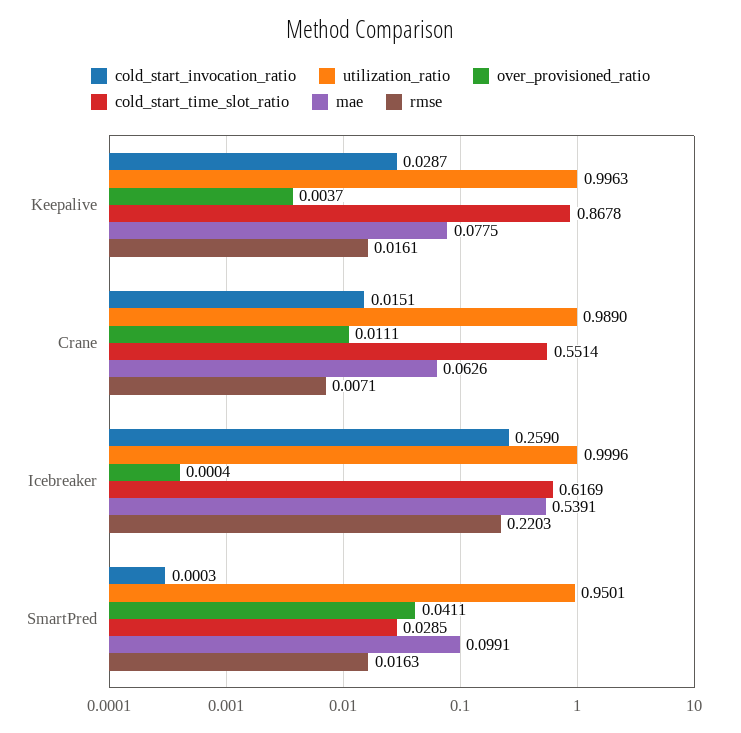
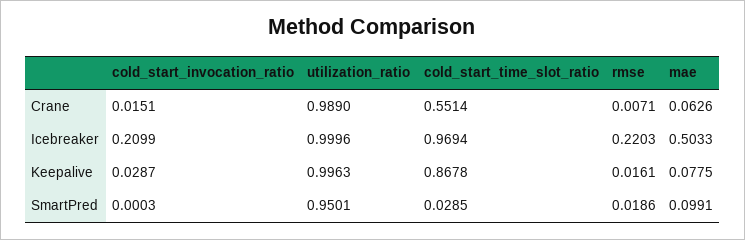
  {
    "cold_start_invocation_ratio": {
      "Keepalive": 0.0287,
      "Crane": 0.0151,
-     "Icebreaker": 0.259,
+     "Icebreaker": 0.2099,
      "SmartPred": 0.0003
    },
    "utilization_ratio": {
      "Keepalive": 0.9963,
      "Crane": 0.989,
      "Icebreaker": 0.9996,
      "SmartPred": 0.9501
    },
-   "over_provisioned_ratio": {
-     "Keepalive": 0.0037,
-     "Crane": 0.0111,
-     "Icebreaker": 0.0004,
-     "SmartPred": 0.0411
-   },
    "cold_start_time_slot_ratio": {
      "Keepalive": 0.8678,
      "Crane": 0.5514,
-     "Icebreaker": 0.6169,
+     "Icebreaker": 0.9694,
      "SmartPred": 0.0285
    },
    "mae": {
      "Keepalive": 0.0775,
      "Crane": 0.0626,
-     "Icebreaker": 0.5391,
+     "Icebreaker": 0.5033,
      "SmartPred": 0.0991
    },
    "rmse": {
      "Keepalive": 0.0161,
      "Crane": 0.0071,
      "Icebreaker": 0.2203,
-     "SmartPred": 0.0163
+     "SmartPred": 0.0186
    }
  }

